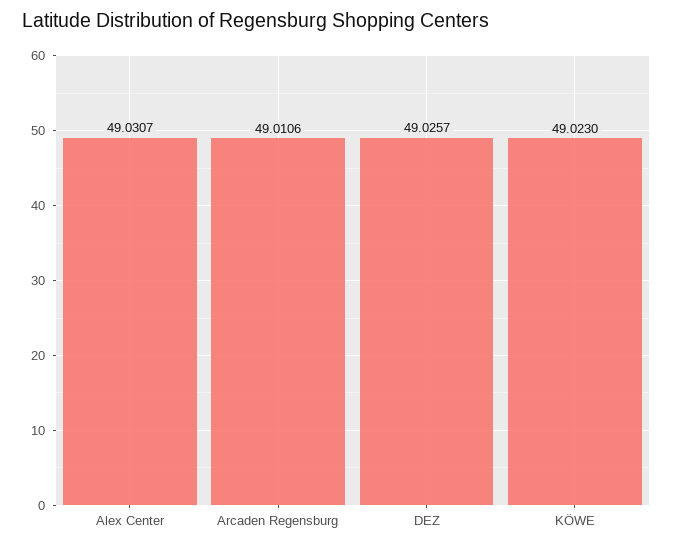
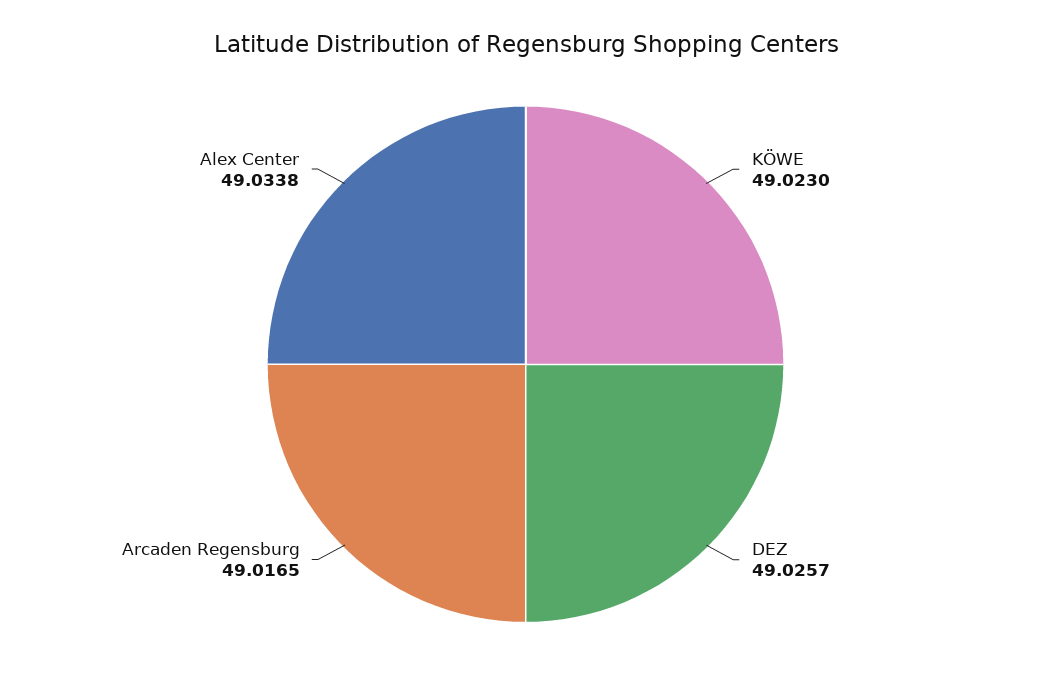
  {
-   "Alex Center": 49.0307,
+   "Alex Center": 49.0338,
-   "Arcaden Regensburg": 49.0106,
+   "Arcaden Regensburg": 49.0165,
    "DEZ": 49.0257,
    "KÖWE": 49.023
  }

